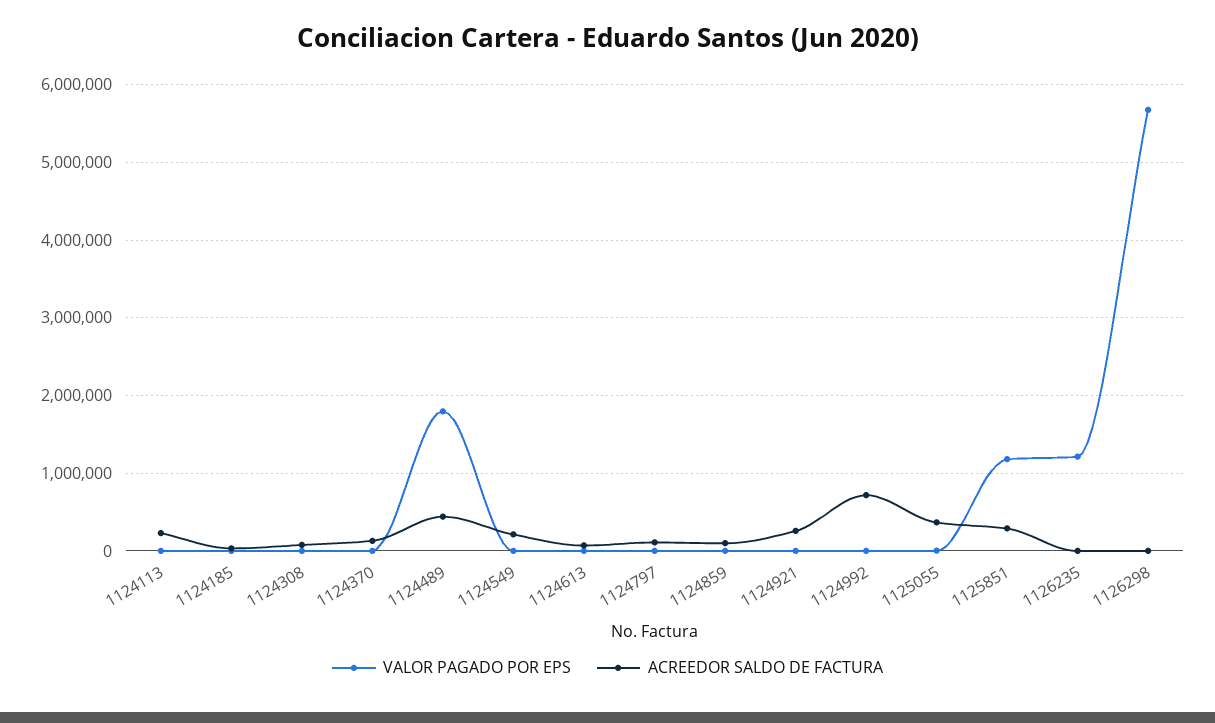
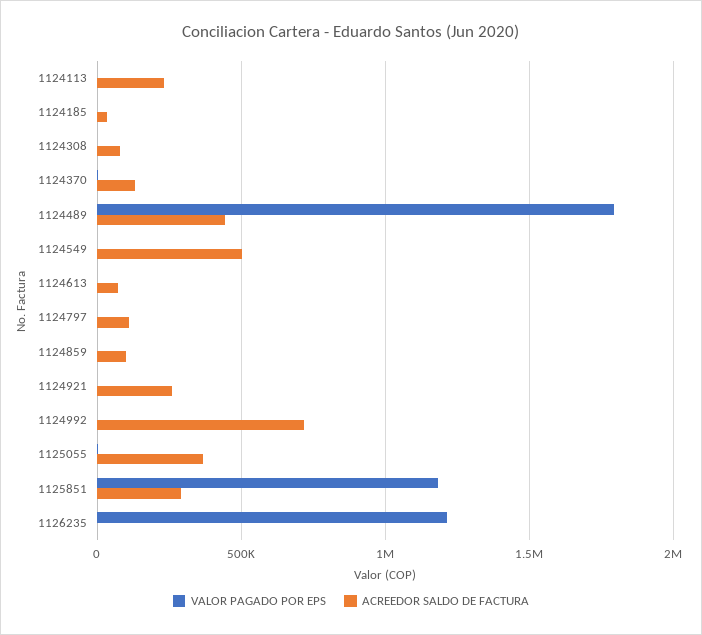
  {
    "VALOR PAGADO POR EPS": {
      "1124113": 0,
      "1124185": 0,
      "1124308": 0,
      "1124370": 0,
      "1124489": 1800000,
      "1124549": 0,
      "1124613": 0,
      "1124797": 0,
      "1124859": 0,
      "1124921": 0,
      "1124992": 0,
      "1125055": 0,
      "1125851": 1200000,
-     "1126235": 1200000,
+     "1126235": 1200000
-     "1126298": 5700000
    },
    "ACREEDOR SALDO DE FACTURA": {
      "1124113": 250000,
      "1124185": 50000,
      "1124308": 100000,
      "1124370": 150000,
      "1124489": 450000,
-     "1124549": 200000,
+     "1124549": 500000,
      "1124613": 50000,
      "1124797": 100000,
      "1124859": 100000,
      "1124921": 250000,
      "1124992": 700000,
      "1125055": 350000,
      "1125851": 300000,
-     "1126235": 0,
+     "1126235": 0
-     "1126298": 0
    }
  }

